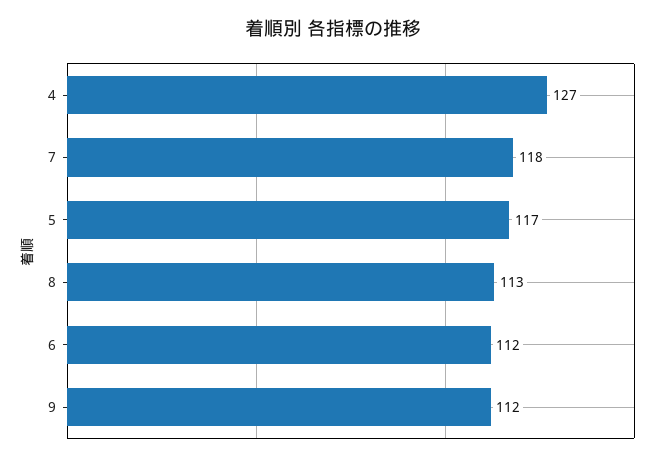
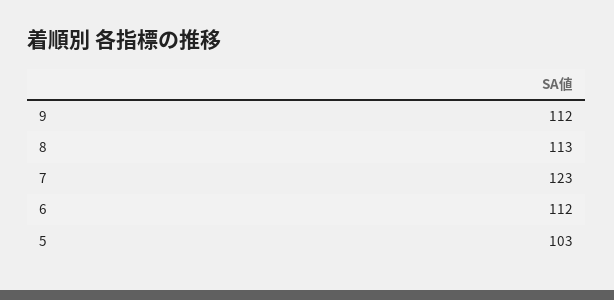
  {
-   "4": 127,
-   "7": 118,
+   "7": 123,
-   "5": 117,
+   "5": 103,
    "8": 113,
    "6": 112,
    "9": 112
  }

